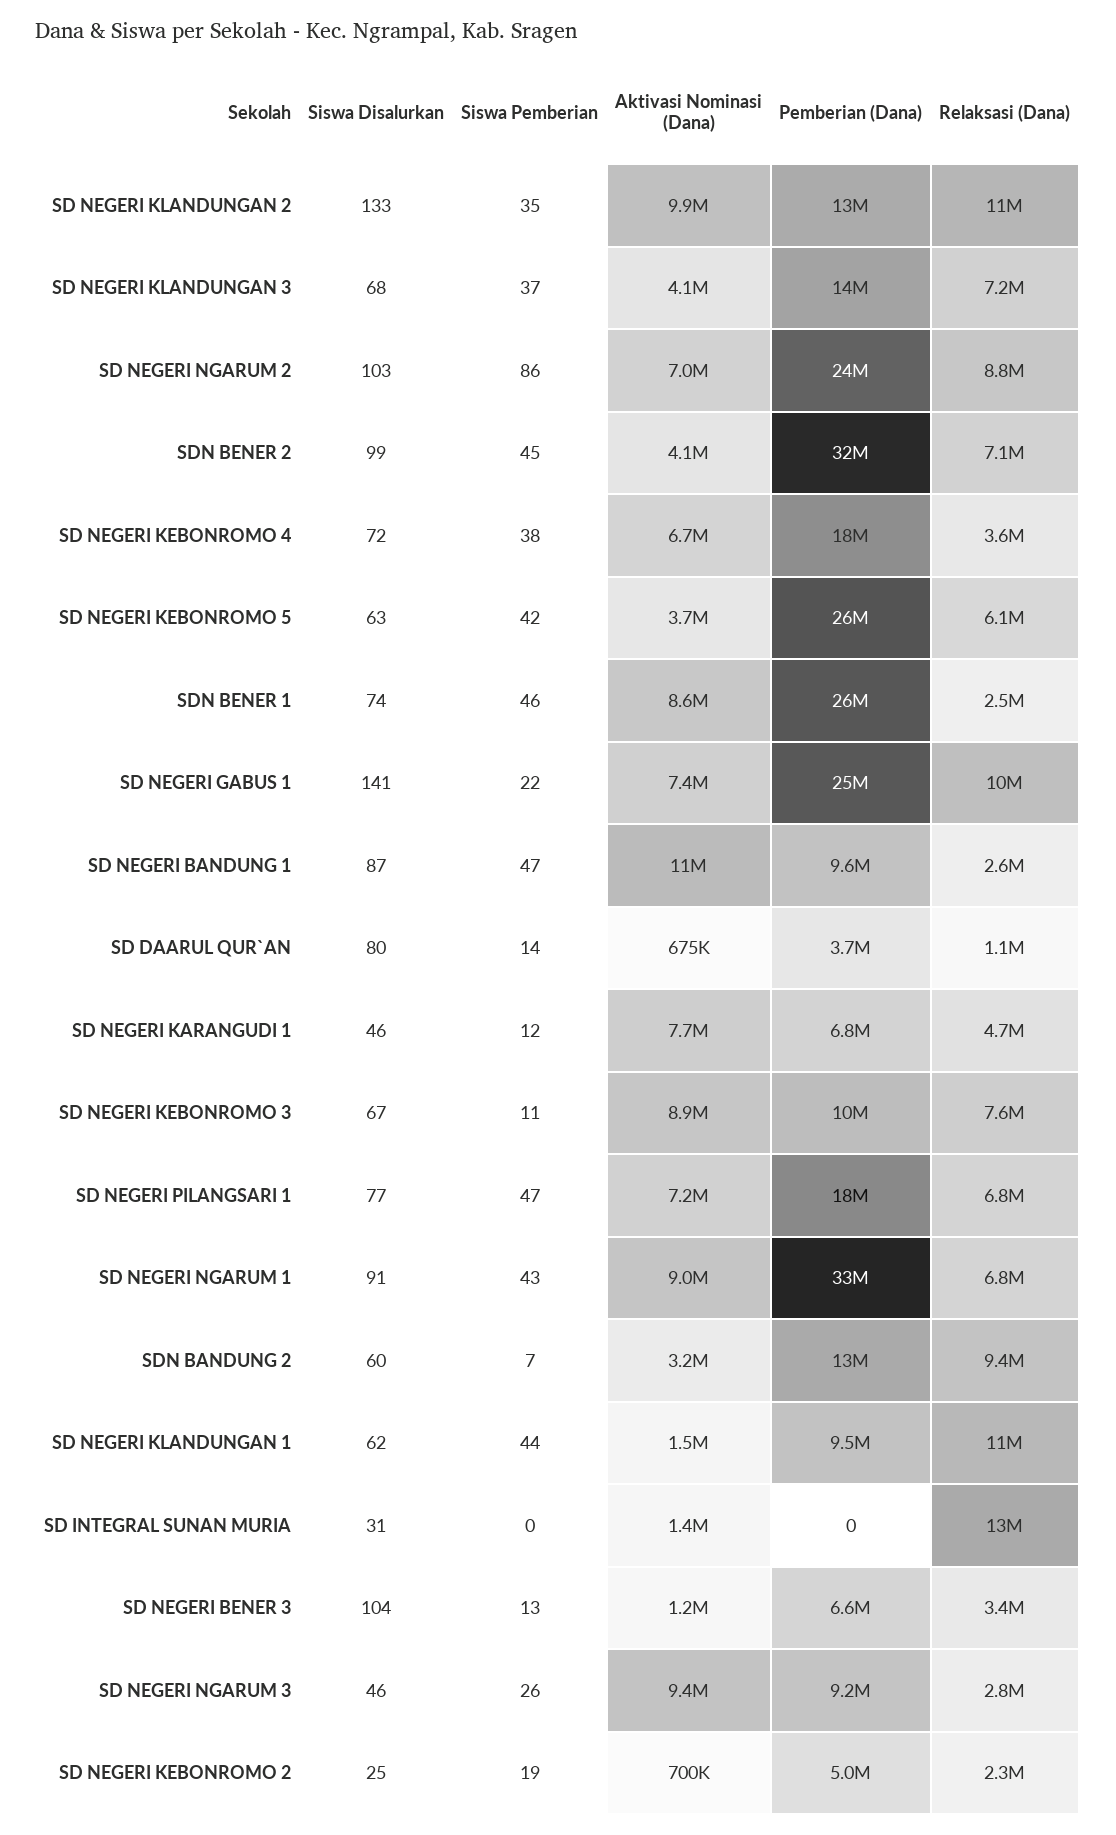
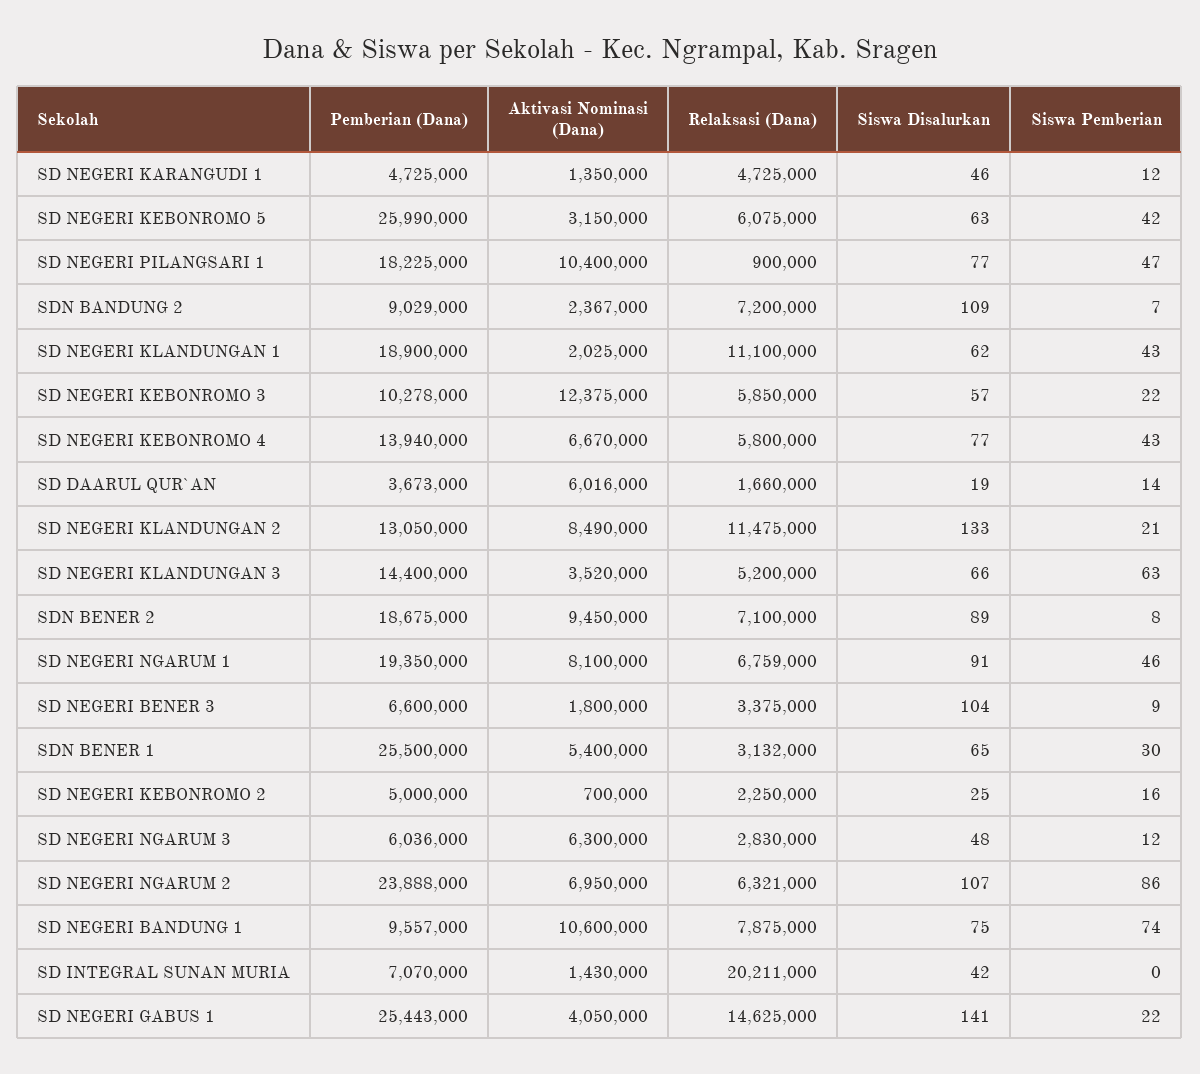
  {
    "Siswa Disalurkan": {
      "SD NEGERI KLANDUNGAN 2": 133,
-     "SD NEGERI KLANDUNGAN 3": 68,
+     "SD NEGERI KLANDUNGAN 3": 66,
-     "SD NEGERI NGARUM 2": 103,
+     "SD NEGERI NGARUM 2": 107,
-     "SDN BENER 2": 99,
+     "SDN BENER 2": 89,
-     "SD NEGERI KEBONROMO 4": 72,
+     "SD NEGERI KEBONROMO 4": 77,
      "SD NEGERI KEBONROMO 5": 63,
-     "SDN BENER 1": 74,
+     "SDN BENER 1": 65,
      "SD NEGERI GABUS 1": 141,
-     "SD NEGERI BANDUNG 1": 87,
+     "SD NEGERI BANDUNG 1": 75,
-     "SD DAARUL QUR`AN": 80,
+     "SD DAARUL QUR`AN": 19,
      "SD NEGERI KARANGUDI 1": 46,
-     "SD NEGERI KEBONROMO 3": 67,
+     "SD NEGERI KEBONROMO 3": 57,
      "SD NEGERI PILANGSARI 1": 77,
      "SD NEGERI NGARUM 1": 91,
-     "SDN BANDUNG 2": 60,
+     "SDN BANDUNG 2": 109,
      "SD NEGERI KLANDUNGAN 1": 62,
-     "SD INTEGRAL SUNAN MURIA": 31,
+     "SD INTEGRAL SUNAN MURIA": 42,
      "SD NEGERI BENER 3": 104,
-     "SD NEGERI NGARUM 3": 46,
+     "SD NEGERI NGARUM 3": 48,
      "SD NEGERI KEBONROMO 2": 25
    },
    "Siswa Pemberian": {
-     "SD NEGERI KLANDUNGAN 2": 35,
+     "SD NEGERI KLANDUNGAN 2": 21,
-     "SD NEGERI KLANDUNGAN 3": 37,
+     "SD NEGERI KLANDUNGAN 3": 63,
      "SD NEGERI NGARUM 2": 86,
-     "SDN BENER 2": 45,
+     "SDN BENER 2": 8,
-     "SD NEGERI KEBONROMO 4": 38,
+     "SD NEGERI KEBONROMO 4": 43,
      "SD NEGERI KEBONROMO 5": 42,
-     "SDN BENER 1": 46,
+     "SDN BENER 1": 30,
      "SD NEGERI GABUS 1": 22,
-     "SD NEGERI BANDUNG 1": 47,
+     "SD NEGERI BANDUNG 1": 74,
      "SD DAARUL QUR`AN": 14,
      "SD NEGERI KARANGUDI 1": 12,
-     "SD NEGERI KEBONROMO 3": 11,
+     "SD NEGERI KEBONROMO 3": 22,
      "SD NEGERI PILANGSARI 1": 47,
-     "SD NEGERI NGARUM 1": 43,
+     "SD NEGERI NGARUM 1": 46,
      "SDN BANDUNG 2": 7,
-     "SD NEGERI KLANDUNGAN 1": 44,
+     "SD NEGERI KLANDUNGAN 1": 43,
      "SD INTEGRAL SUNAN MURIA": 0,
-     "SD NEGERI BENER 3": 13,
+     "SD NEGERI BENER 3": 9,
-     "SD NEGERI NGARUM 3": 26,
+     "SD NEGERI NGARUM 3": 12,
-     "SD NEGERI KEBONROMO 2": 19
+     "SD NEGERI KEBONROMO 2": 16
    },
    "Aktivasi Nominasi (Dana)": {
-     "SD NEGERI KLANDUNGAN 2": 9900000,
+     "SD NEGERI KLANDUNGAN 2": 8490000,
-     "SD NEGERI KLANDUNGAN 3": 4100000,
+     "SD NEGERI KLANDUNGAN 3": 3520000,
      "SD NEGERI NGARUM 2": 6950000,
-     "SDN BENER 2": 4100000,
+     "SDN BENER 2": 9450000,
      "SD NEGERI KEBONROMO 4": 6670000,
-     "SD NEGERI KEBONROMO 5": 3700000,
+     "SD NEGERI KEBONROMO 5": 3150000,
-     "SDN BENER 1": 8600000,
+     "SDN BENER 1": 5400000,
-     "SD NEGERI GABUS 1": 7400000,
+     "SD NEGERI GABUS 1": 4050000,
      "SD NEGERI BANDUNG 1": 10600000,
-     "SD DAARUL QUR`AN": 675000,
+     "SD DAARUL QUR`AN": 6016000,
-     "SD NEGERI KARANGUDI 1": 7700000,
+     "SD NEGERI KARANGUDI 1": 1350000,
-     "SD NEGERI KEBONROMO 3": 8900000,
+     "SD NEGERI KEBONROMO 3": 12375000,
-     "SD NEGERI PILANGSARI 1": 7200000,
+     "SD NEGERI PILANGSARI 1": 10400000,
-     "SD NEGERI NGARUM 1": 9000000,
+     "SD NEGERI NGARUM 1": 8100000,
-     "SDN BANDUNG 2": 3200000,
+     "SDN BANDUNG 2": 2367000,
-     "SD NEGERI KLANDUNGAN 1": 1500000,
+     "SD NEGERI KLANDUNGAN 1": 2025000,
      "SD INTEGRAL SUNAN MURIA": 1430000,
-     "SD NEGERI BENER 3": 1200000,
+     "SD NEGERI BENER 3": 1800000,
-     "SD NEGERI NGARUM 3": 9400000,
+     "SD NEGERI NGARUM 3": 6300000,
      "SD NEGERI KEBONROMO 2": 700000
    },
    "Pemberian (Dana)": {
      "SD NEGERI KLANDUNGAN 2": 13050000,
      "SD NEGERI KLANDUNGAN 3": 14400000,
      "SD NEGERI NGARUM 2": 23888000,
-     "SDN BENER 2": 32000000,
+     "SDN BENER 2": 18675000,
-     "SD NEGERI KEBONROMO 4": 18000000,
+     "SD NEGERI KEBONROMO 4": 13940000,
      "SD NEGERI KEBONROMO 5": 25990000,
      "SDN BENER 1": 25500000,
      "SD NEGERI GABUS 1": 25443000,
      "SD NEGERI BANDUNG 1": 9557000,
      "SD DAARUL QUR`AN": 3673000,
-     "SD NEGERI KARANGUDI 1": 6800000,
+     "SD NEGERI KARANGUDI 1": 4725000,
      "SD NEGERI KEBONROMO 3": 10278000,
      "SD NEGERI PILANGSARI 1": 18225000,
-     "SD NEGERI NGARUM 1": 33000000,
+     "SD NEGERI NGARUM 1": 19350000,
-     "SDN BANDUNG 2": 13000000,
+     "SDN BANDUNG 2": 9029000,
-     "SD NEGERI KLANDUNGAN 1": 9500000,
+     "SD NEGERI KLANDUNGAN 1": 18900000,
-     "SD INTEGRAL SUNAN MURIA": 0,
+     "SD INTEGRAL SUNAN MURIA": 7070000,
      "SD NEGERI BENER 3": 6600000,
-     "SD NEGERI NGARUM 3": 9200000,
+     "SD NEGERI NGARUM 3": 6036000,
      "SD NEGERI KEBONROMO 2": 5000000
    },
    "Relaksasi (Dana)": {
      "SD NEGERI KLANDUNGAN 2": 11475000,
-     "SD NEGERI KLANDUNGAN 3": 7200000,
+     "SD NEGERI KLANDUNGAN 3": 5200000,
-     "SD NEGERI NGARUM 2": 8800000,
+     "SD NEGERI NGARUM 2": 6321000,
      "SDN BENER 2": 7100000,
-     "SD NEGERI KEBONROMO 4": 3600000,
+     "SD NEGERI KEBONROMO 4": 5800000,
      "SD NEGERI KEBONROMO 5": 6075000,
-     "SDN BENER 1": 2500000,
+     "SDN BENER 1": 3132000,
-     "SD NEGERI GABUS 1": 10000000,
+     "SD NEGERI GABUS 1": 14625000,
-     "SD NEGERI BANDUNG 1": 2600000,
+     "SD NEGERI BANDUNG 1": 7875000,
-     "SD DAARUL QUR`AN": 1100000,
+     "SD DAARUL QUR`AN": 1660000,
      "SD NEGERI KARANGUDI 1": 4725000,
-     "SD NEGERI KEBONROMO 3": 7600000,
+     "SD NEGERI KEBONROMO 3": 5850000,
-     "SD NEGERI PILANGSARI 1": 6800000,
+     "SD NEGERI PILANGSARI 1": 900000,
      "SD NEGERI NGARUM 1": 6759000,
-     "SDN BANDUNG 2": 9400000,
+     "SDN BANDUNG 2": 7200000,
      "SD NEGERI KLANDUNGAN 1": 11100000,
-     "SD INTEGRAL SUNAN MURIA": 13000000,
+     "SD INTEGRAL SUNAN MURIA": 20211000,
      "SD NEGERI BENER 3": 3375000,
      "SD NEGERI NGARUM 3": 2830000,
      "SD NEGERI KEBONROMO 2": 2250000
    }
  }

